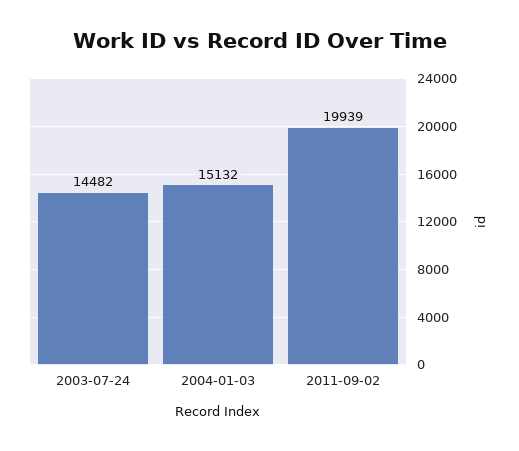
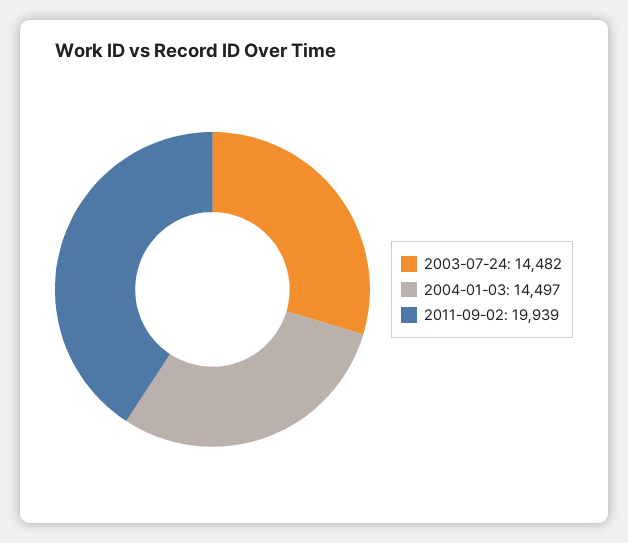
  {
    "2003-07-24": 14482,
-   "2004-01-03": 15132,
+   "2004-01-03": 14497,
    "2011-09-02": 19939
  }

